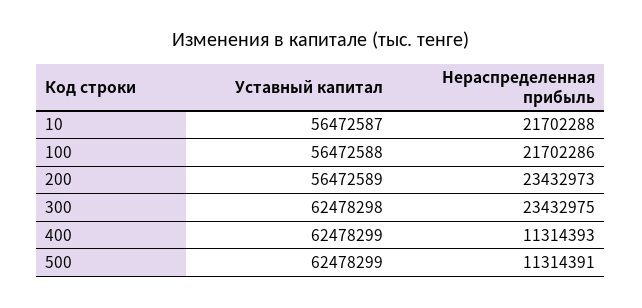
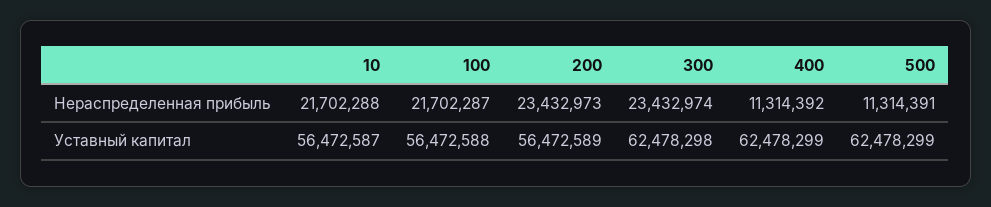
  {
    "Уставный капитал": {
      "10": 56472587,
      "100": 56472588,
      "200": 56472589,
      "300": 62478298,
      "400": 62478299,
      "500": 62478299
    },
    "Нераспределенная прибыль": {
      "10": 21702288,
-     "100": 21702286,
+     "100": 21702287,
      "200": 23432973,
-     "300": 23432975,
+     "300": 23432974,
-     "400": 11314393,
+     "400": 11314392,
      "500": 11314391
    }
  }

